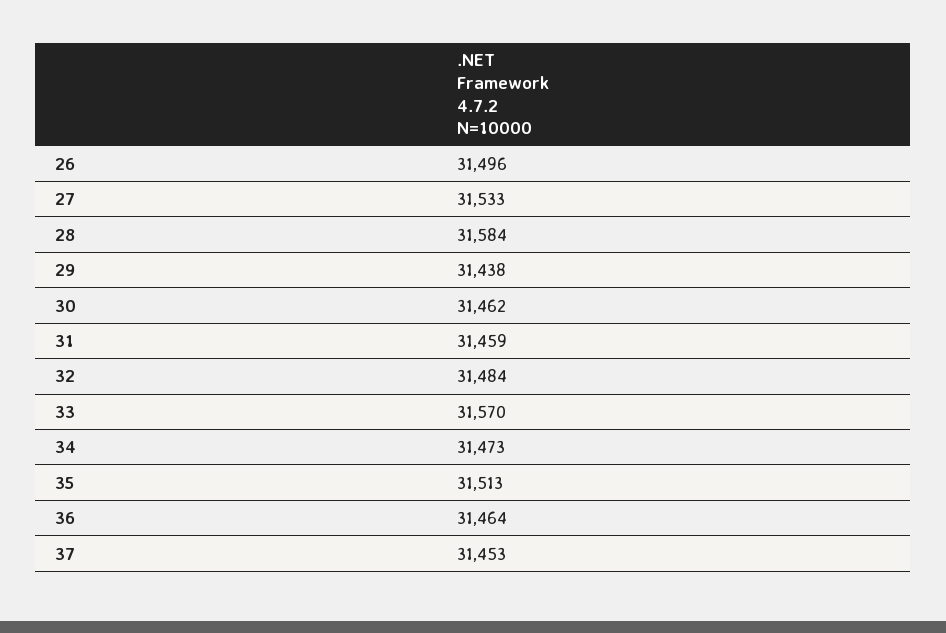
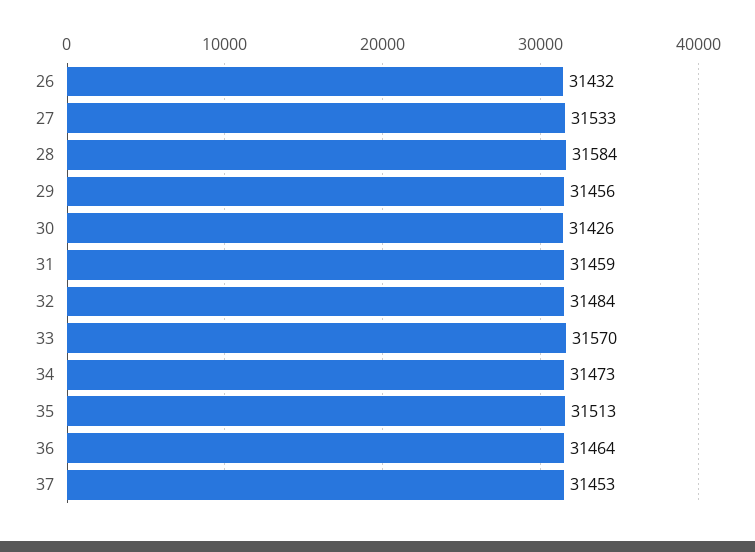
  {
-   "26": 31496,
+   "26": 31432,
    "27": 31533,
    "28": 31584,
-   "29": 31438,
+   "29": 31456,
-   "30": 31462,
+   "30": 31426,
    "31": 31459,
    "32": 31484,
    "33": 31570,
    "34": 31473,
    "35": 31513,
    "36": 31464,
    "37": 31453
  }

